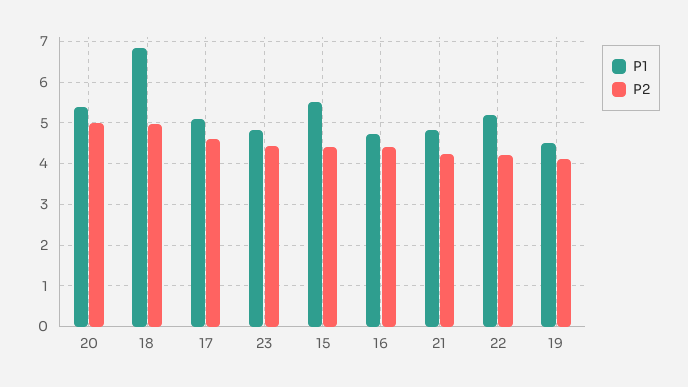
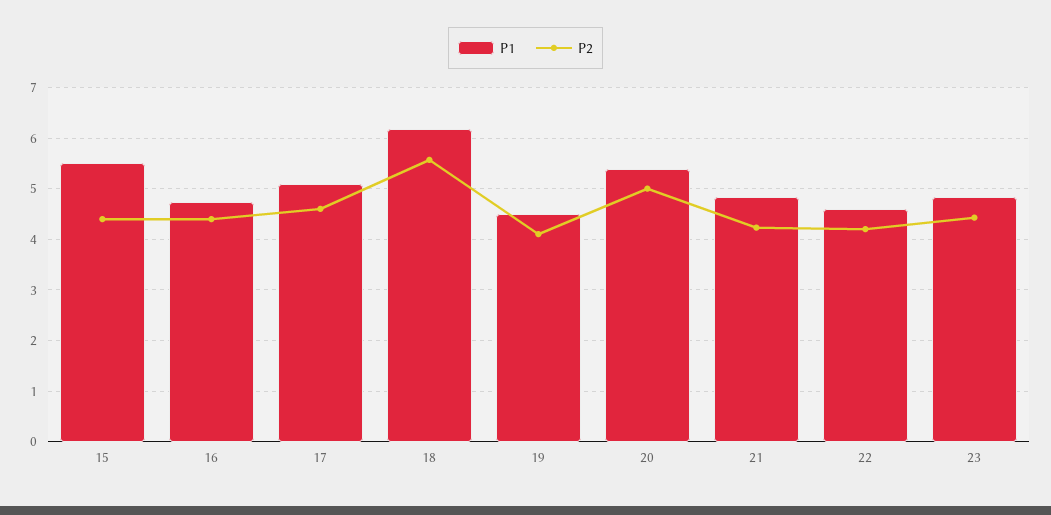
  {
    "P1": {
      "20": 5.4,
-     "18": 6.8,
+     "18": 6.2,
      "17": 5.2,
      "23": 4.8,
      "15": 5.6,
      "16": 4.8,
      "21": 4.8,
-     "22": 5.2,
+     "22": 4.6,
      "19": 4.6
    },
    "P2": {
      "20": 5,
-     "18": 5,
+     "18": 5.6,
      "17": 4.6,
      "23": 4.4,
      "15": 4.4,
      "16": 4.4,
      "21": 4.2,
      "22": 4.2,
      "19": 4.2
    }
  }

